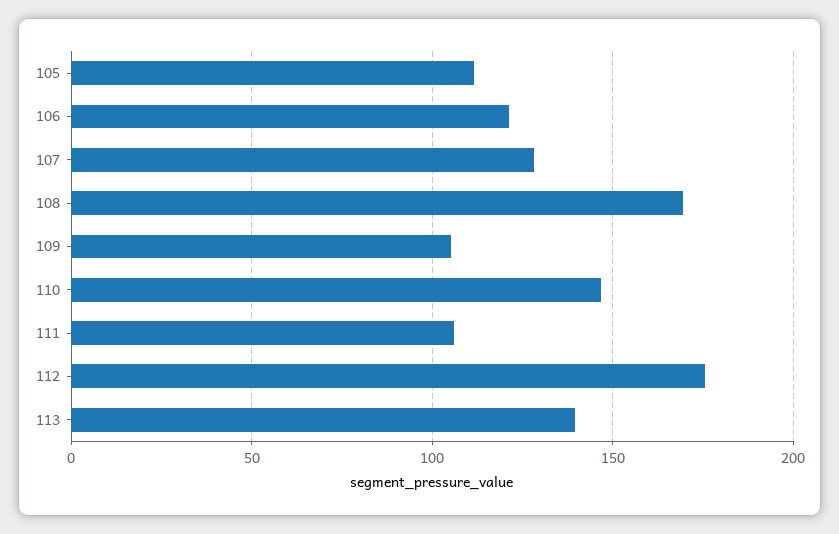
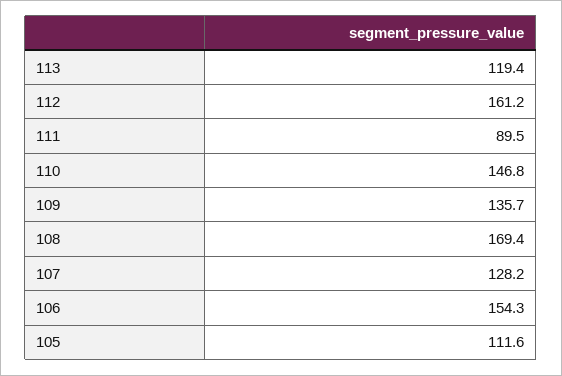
  {
    "105": 111.6,
-   "106": 120,
+   "106": 154.3,
    "107": 128.2,
    "108": 169.4,
-   "109": 105,
+   "109": 135.7,
    "110": 146.8,
-   "111": 105,
+   "111": 89.5,
-   "112": 175,
+   "112": 161.2,
-   "113": 140
+   "113": 119.4
  }

